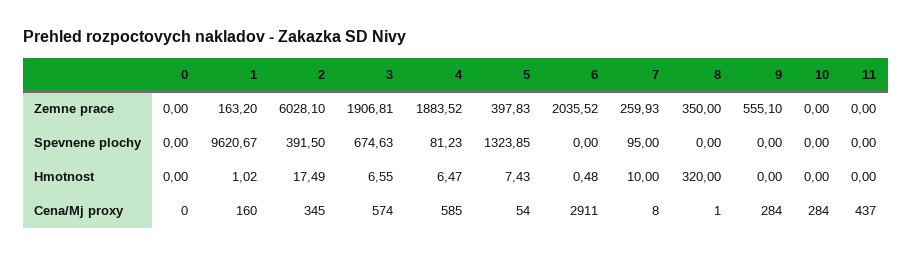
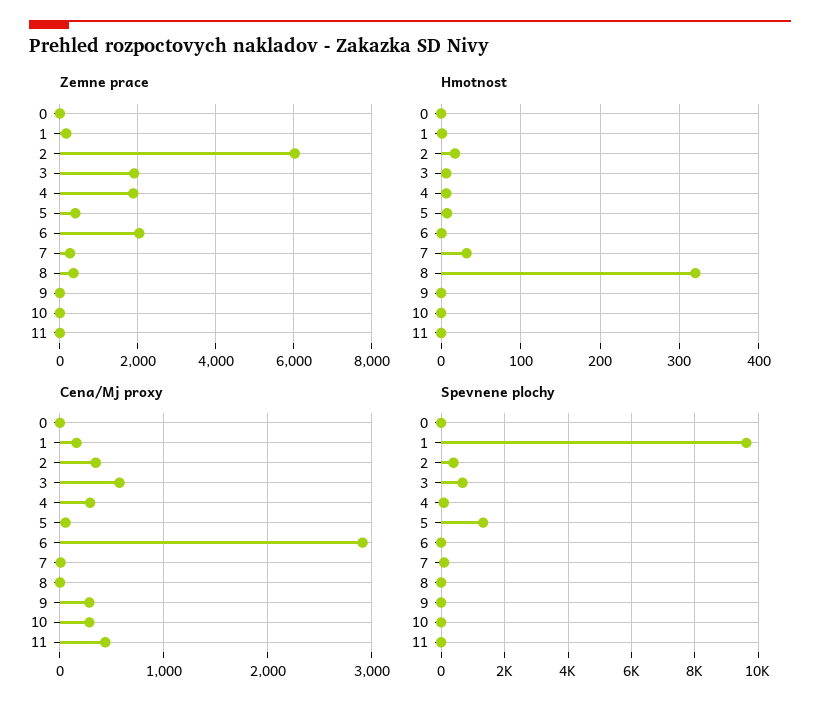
  {
    "Zemne prace": {
      "0": 0,
      "1": 163.2,
      "2": 6028.1,
      "3": 1906.81,
      "4": 1883.52,
      "5": 397.83,
      "6": 2035.52,
      "7": 259.93,
      "8": 350,
-     "9": 555.1,
+     "9": 0,
      "10": 0,
      "11": 0
    },
    "Spevnene plochy": {
      "0": 0,
      "1": 9620.67,
      "2": 391.5,
      "3": 674.63,
      "4": 81.23,
      "5": 1323.85,
      "6": 0,
      "7": 95,
      "8": 0,
      "9": 0,
      "10": 0,
      "11": 0
    },
    "Hmotnost": {
      "0": 0,
      "1": 1.02,
      "2": 17.49,
      "3": 6.55,
      "4": 6.47,
      "5": 7.43,
      "6": 0.48,
-     "7": 10,
+     "7": 30,
      "8": 320,
      "9": 0,
      "10": 0,
      "11": 0
    },
    "Cena/Mj proxy": {
      "0": 0,
      "1": 160,
      "2": 345,
      "3": 574,
-     "4": 585,
+     "4": 300,
      "5": 54,
      "6": 2911,
      "7": 8,
      "8": 1,
      "9": 284,
      "10": 284,
      "11": 437
    }
  }

